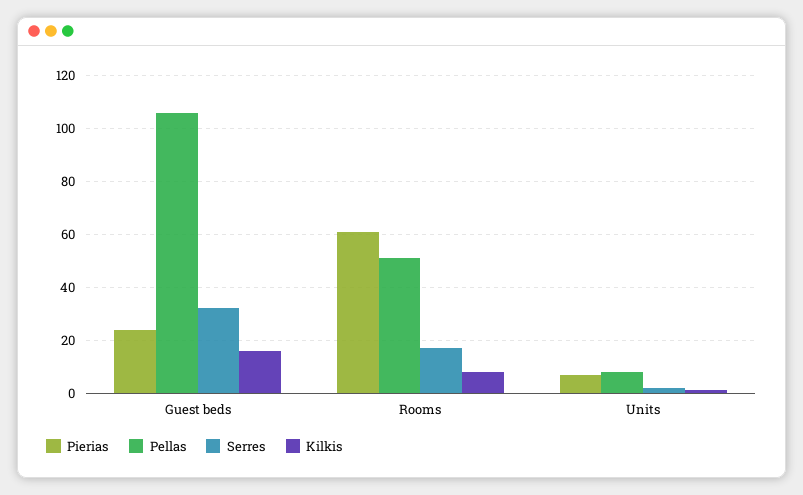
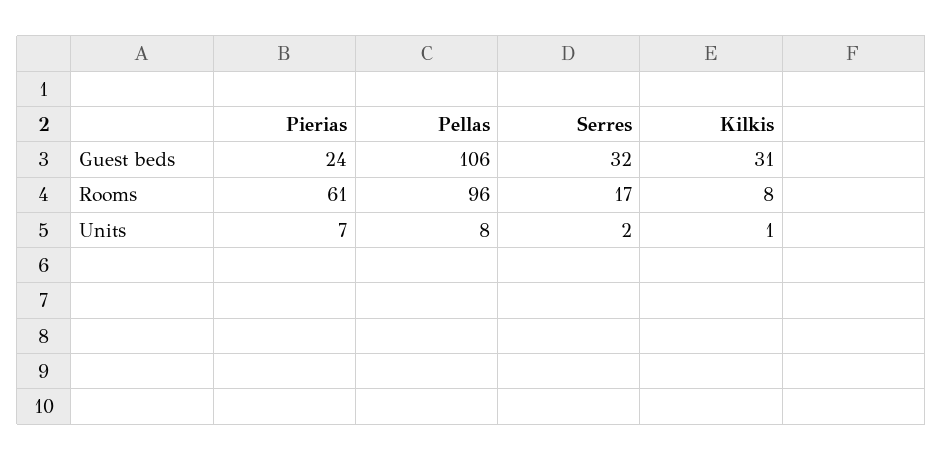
  {
    "Pierias": {
      "Guest beds": 24,
      "Rooms": 61,
      "Units": 7
    },
    "Pellas": {
      "Guest beds": 106,
-     "Rooms": 50,
+     "Rooms": 96,
      "Units": 8
    },
    "Serres": {
      "Guest beds": 32,
      "Rooms": 17,
      "Units": 2
    },
    "Kilkis": {
-     "Guest beds": 15,
+     "Guest beds": 31,
      "Rooms": 8,
      "Units": 1
    }
  }

